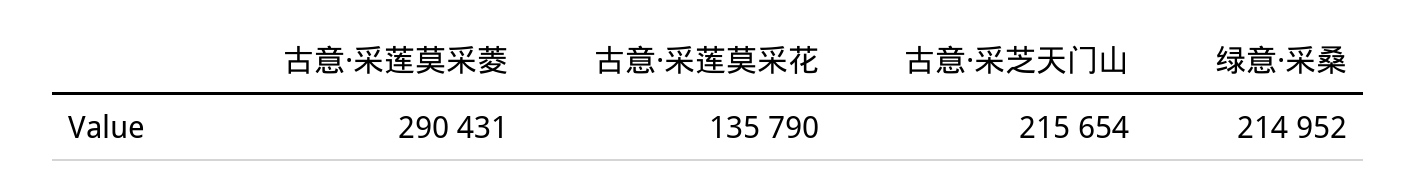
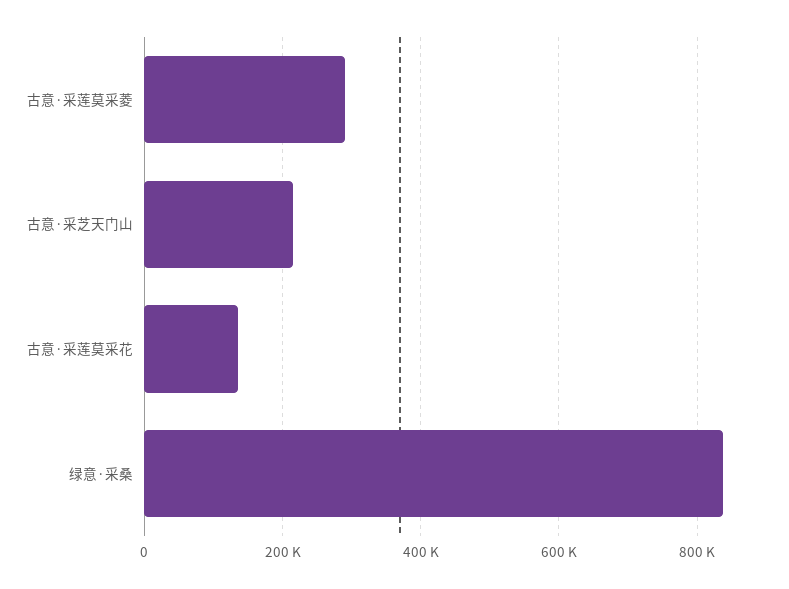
  {
    "古意·采莲莫采菱": 290431,
    "古意·采莲莫采花": 135790,
    "古意·采芝天门山": 215654,
-   "绿意·采桑": 214952
+   "绿意·采桑": 840000
  }

